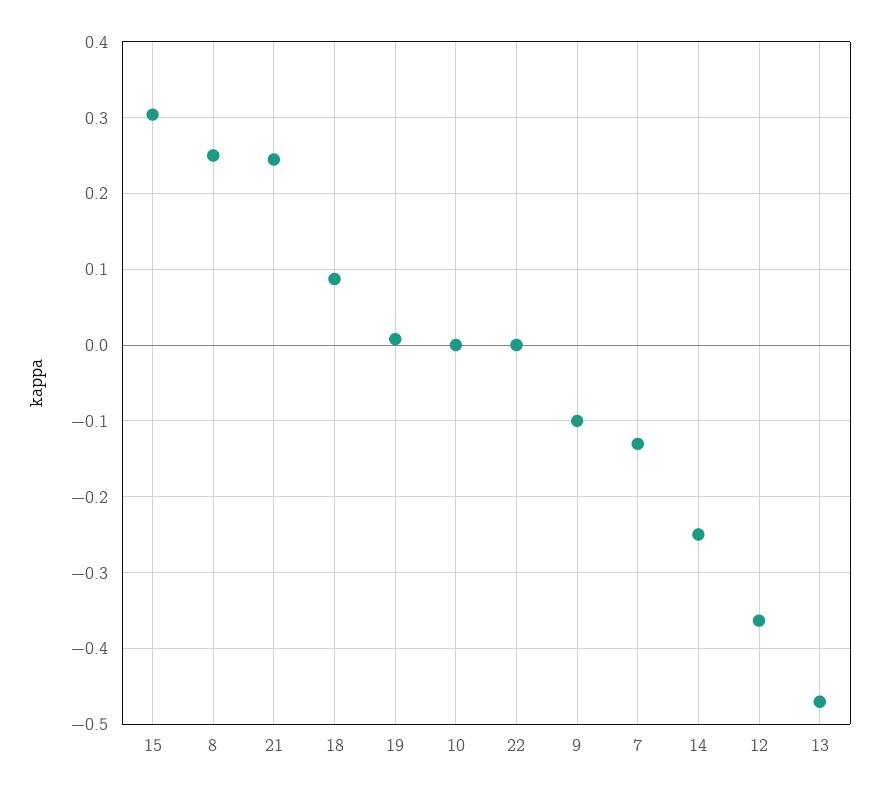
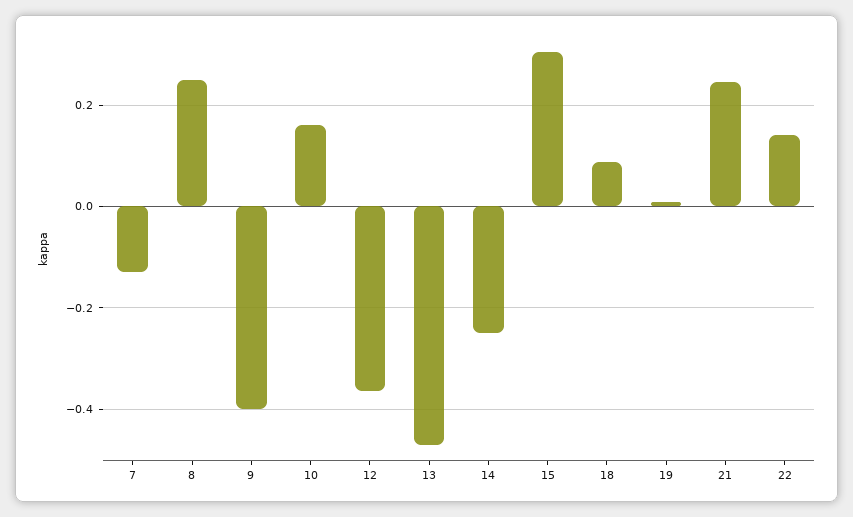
  {
    "15": 0.3,
    "8": 0.25,
    "21": 0.24,
    "18": 0.09,
    "19": 0.01,
-   "10": 0,
+   "10": 0.16,
-   "22": 0,
+   "22": 0.14,
-   "9": -0.1,
+   "9": -0.4,
    "7": -0.13,
    "14": -0.25,
    "12": -0.36,
    "13": -0.47
  }

